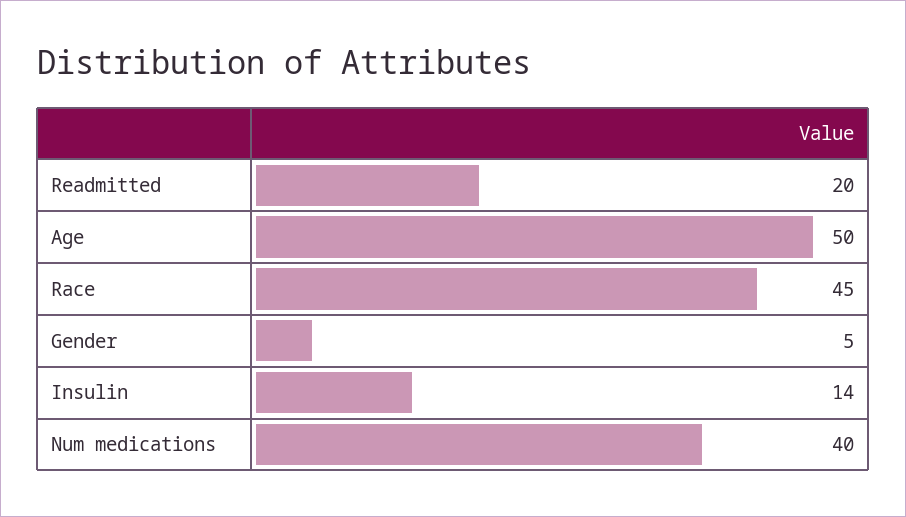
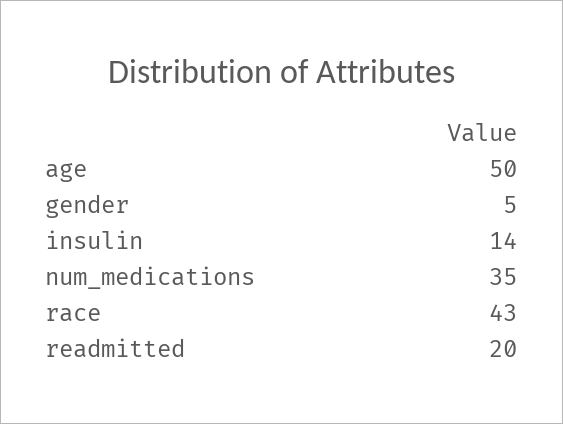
  {
    "Readmitted": 20,
    "Age": 50,
-   "Race": 45,
+   "Race": 43,
    "Gender": 5,
    "Insulin": 14,
-   "Num medications": 40
+   "Num medications": 35
  }

